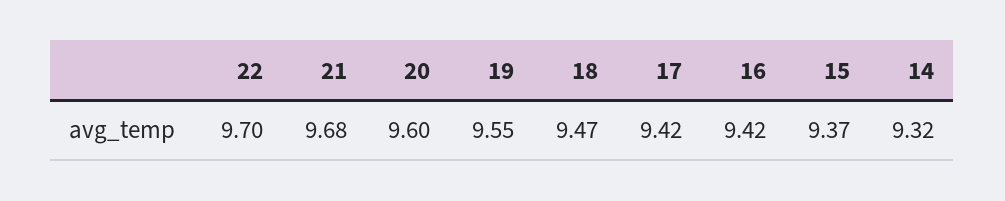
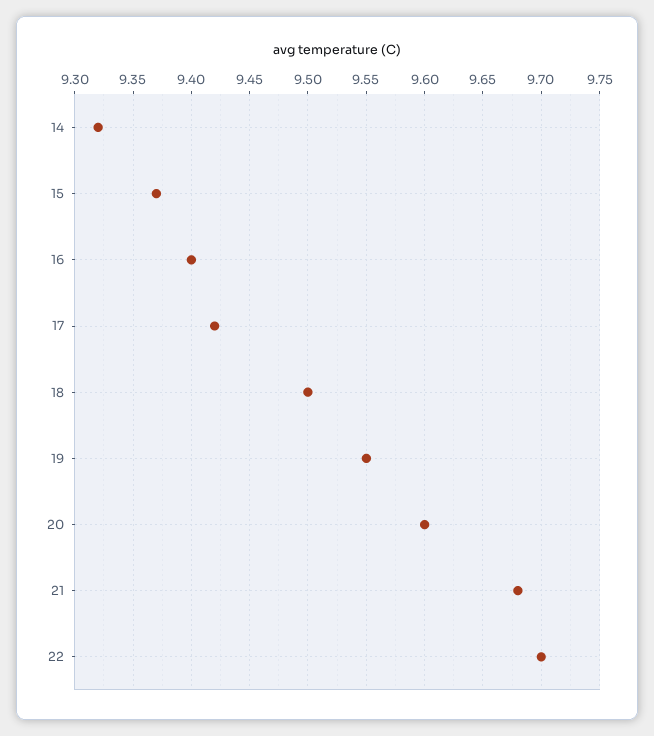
  {
    "22": 9.7,
    "21": 9.68,
    "20": 9.6,
    "19": 9.55,
-   "18": 9.47,
+   "18": 9.5,
    "17": 9.42,
-   "16": 9.42,
+   "16": 9.4,
    "15": 9.37,
    "14": 9.32
  }

